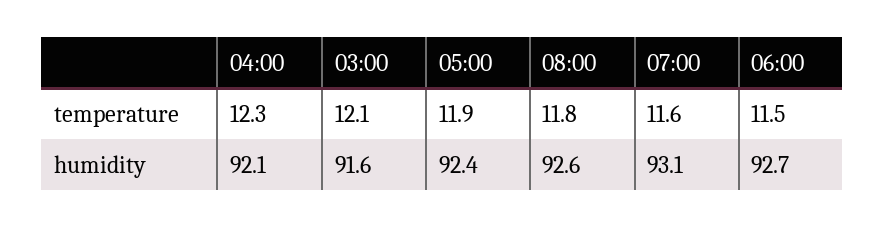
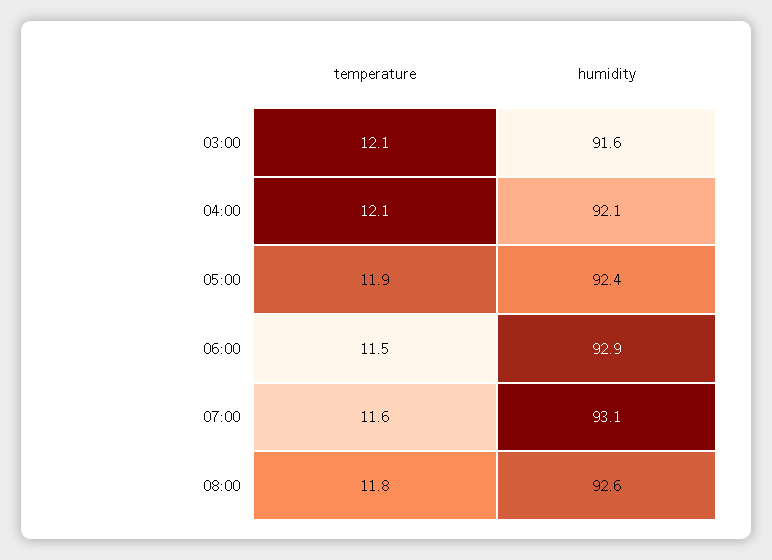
  {
    "04:00": {
-     "temperature": 12.3,
+     "temperature": 12.1,
      "humidity": 92.1
    },
    "03:00": {
      "temperature": 12.1,
      "humidity": 91.6
    },
    "05:00": {
      "temperature": 11.9,
      "humidity": 92.4
    },
    "08:00": {
      "temperature": 11.8,
      "humidity": 92.6
    },
    "07:00": {
      "temperature": 11.6,
      "humidity": 93.1
    },
    "06:00": {
      "temperature": 11.5,
-     "humidity": 92.7
+     "humidity": 92.9
    }
  }

